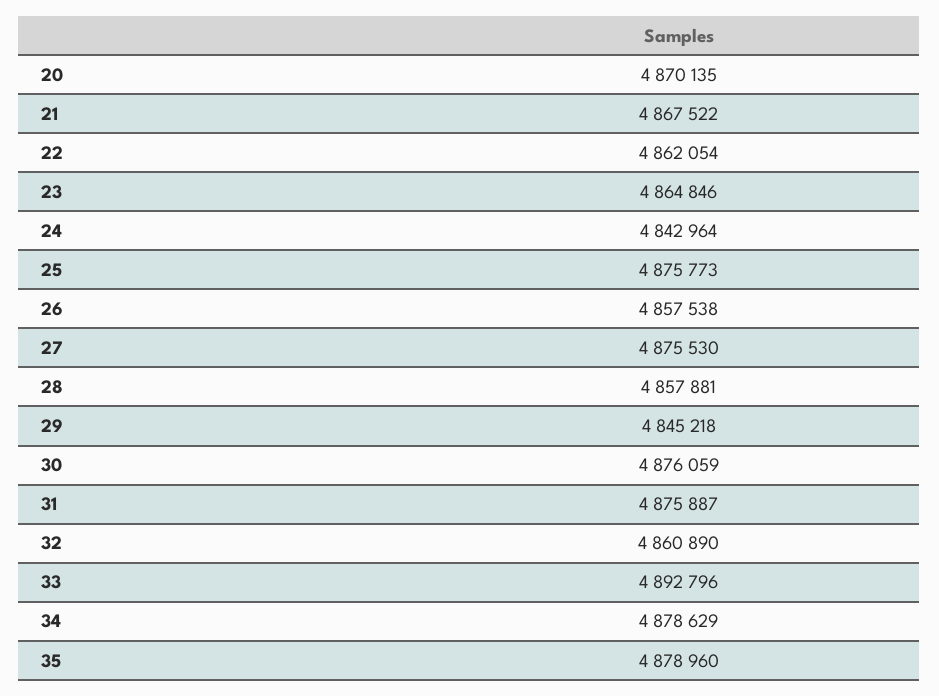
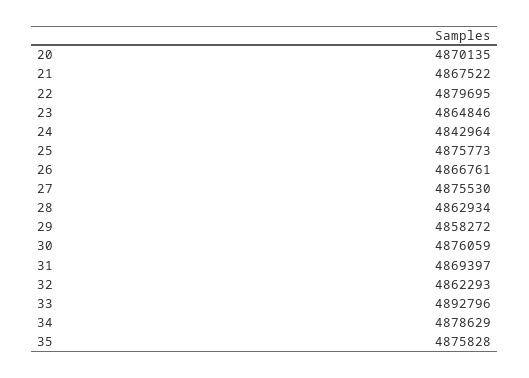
  {
    "20": 4870135,
    "21": 4867522,
-   "22": 4862054,
+   "22": 4879695,
    "23": 4864846,
    "24": 4842964,
    "25": 4875773,
-   "26": 4857538,
+   "26": 4866761,
    "27": 4875530,
-   "28": 4857881,
+   "28": 4862934,
-   "29": 4845218,
+   "29": 4858272,
    "30": 4876059,
-   "31": 4875887,
+   "31": 4869397,
-   "32": 4860890,
+   "32": 4862293,
    "33": 4892796,
    "34": 4878629,
-   "35": 4878960
+   "35": 4875828
  }

